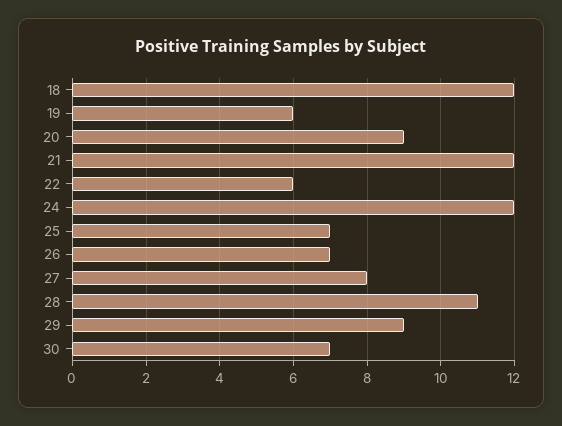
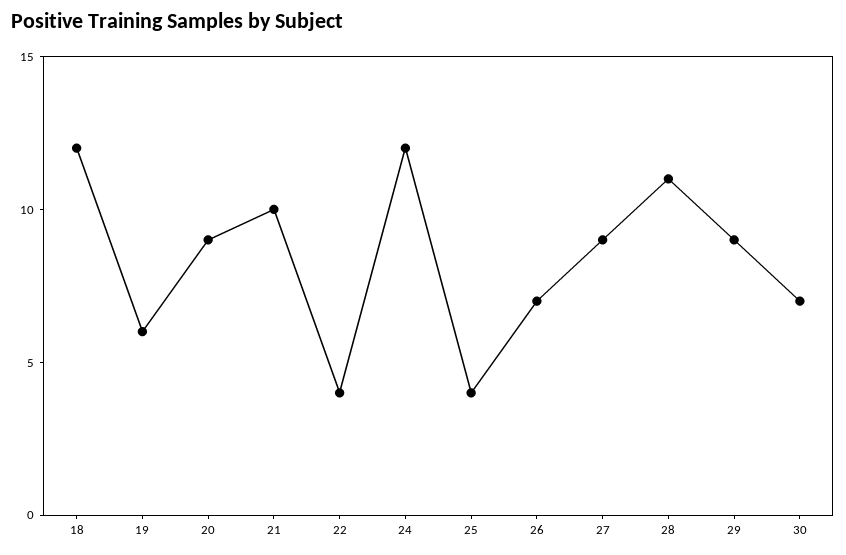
  {
    "18": 12,
    "19": 6,
    "20": 9,
-   "21": 12,
+   "21": 10,
-   "22": 6,
+   "22": 4,
    "24": 12,
-   "25": 7,
+   "25": 4,
    "26": 7,
-   "27": 8,
+   "27": 9,
    "28": 11,
    "29": 9,
    "30": 7
  }

